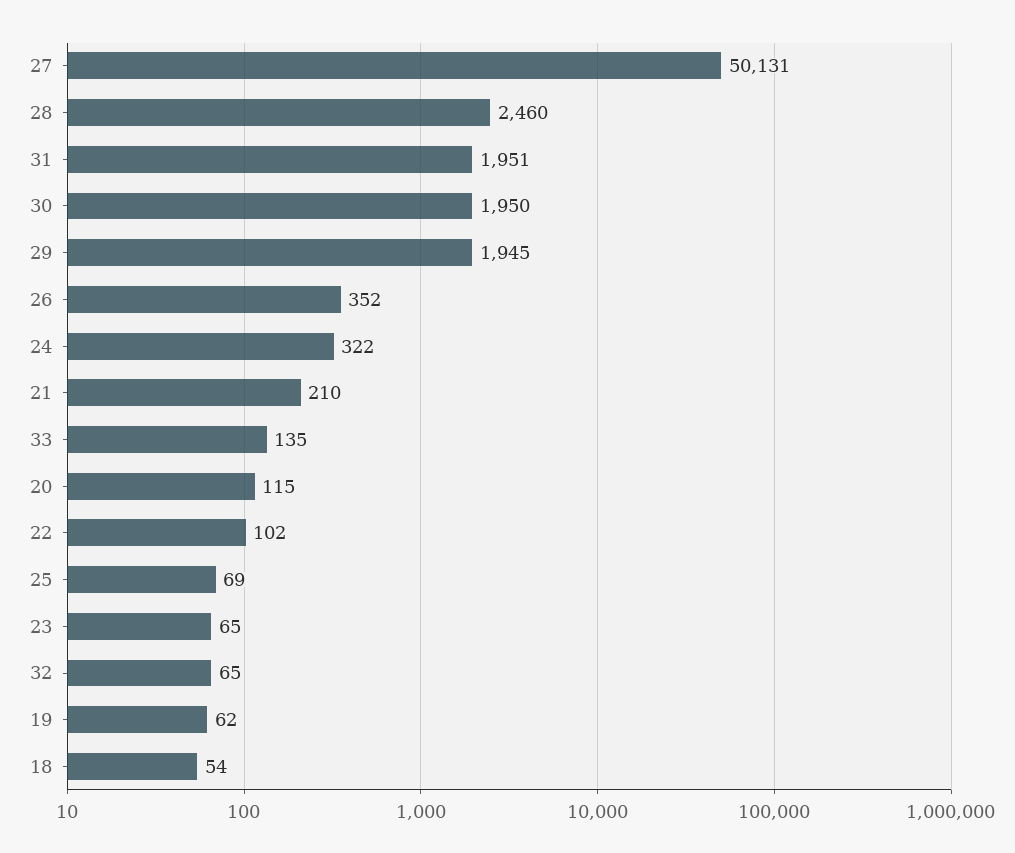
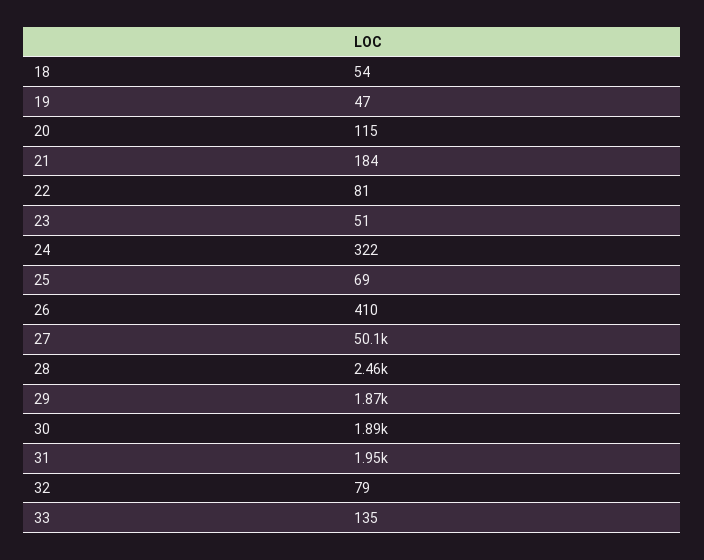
  {
    "27": 50131,
    "28": 2460,
    "31": 1951,
-   "30": 1950,
+   "30": 1890,
-   "29": 1945,
+   "29": 1870,
-   "26": 352,
+   "26": 410,
    "24": 322,
-   "21": 210,
+   "21": 184,
    "33": 135,
    "20": 115,
-   "22": 102,
+   "22": 81,
    "25": 69,
-   "23": 65,
+   "23": 51,
-   "32": 65,
+   "32": 79,
-   "19": 62,
+   "19": 47,
    "18": 54
  }

